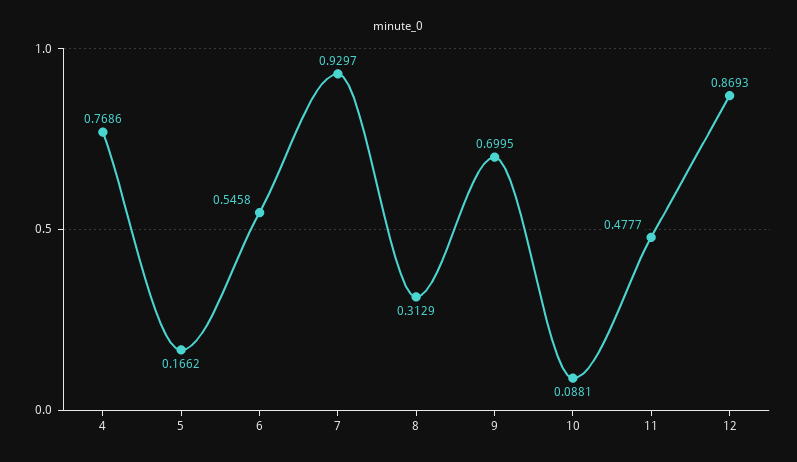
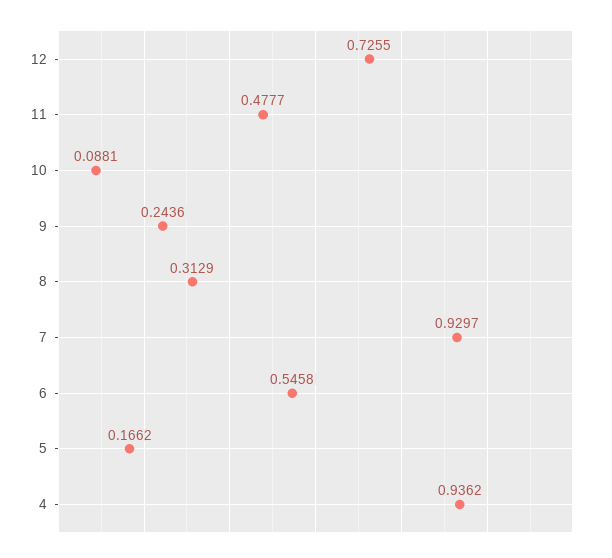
  {
-   "4": 0.7686,
+   "4": 0.9362,
    "5": 0.1662,
    "6": 0.5458,
    "7": 0.9297,
    "8": 0.3129,
-   "9": 0.6995,
+   "9": 0.2436,
    "10": 0.0881,
    "11": 0.4777,
-   "12": 0.8693
+   "12": 0.7255
  }

